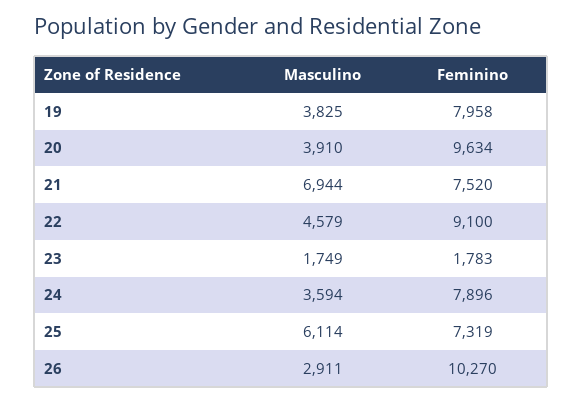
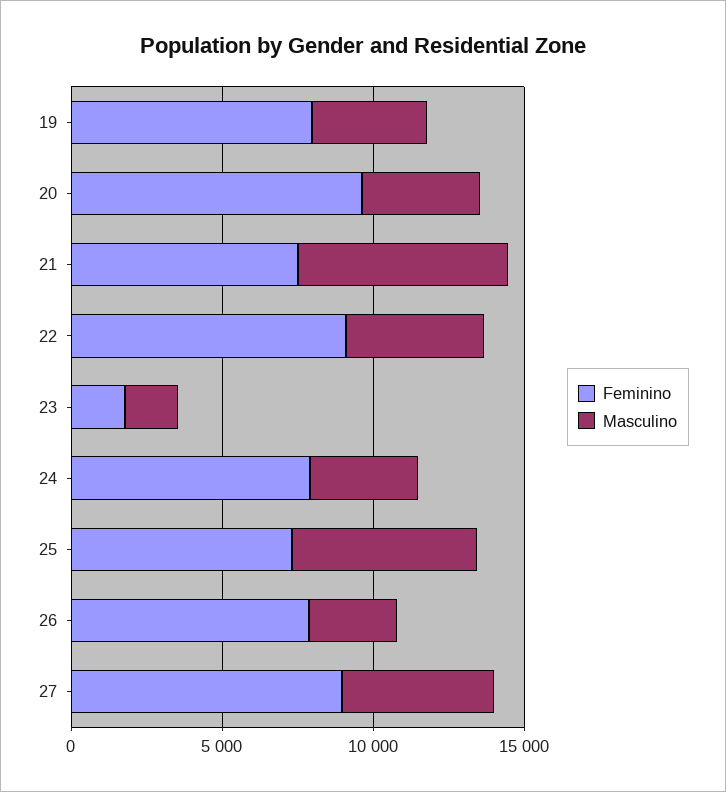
  {
    "Masculino": {
      "19": 3825,
      "20": 3910,
      "21": 6944,
      "22": 4579,
      "23": 1749,
      "24": 3594,
      "25": 6114,
-     "26": 2911
+     "26": 2911,
+     "27": 5000
    },
    "Feminino": {
      "19": 7958,
      "20": 9634,
      "21": 7520,
      "22": 9100,
      "23": 1783,
      "24": 7896,
      "25": 7319,
-     "26": 10270
+     "26": 8000,
+     "27": 9000
    }
  }

